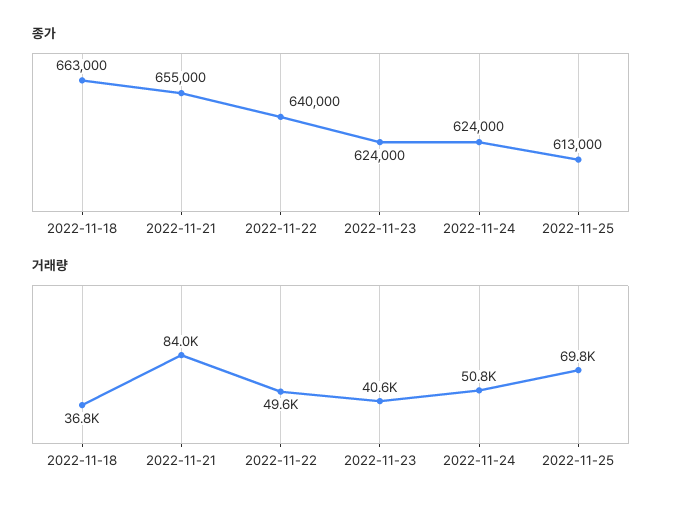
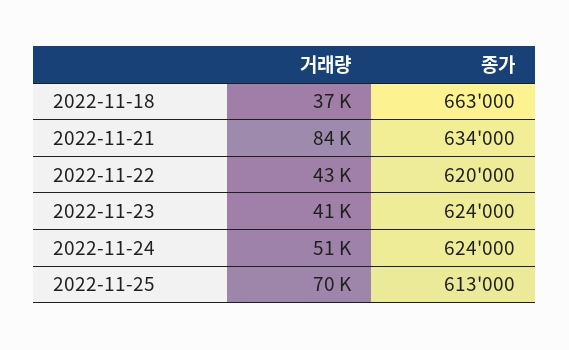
  {
    "종가": {
      "2022-11-18": 663000,
-     "2022-11-21": 655000,
+     "2022-11-21": 634000,
-     "2022-11-22": 640000,
+     "2022-11-22": 620000,
      "2022-11-23": 624000,
      "2022-11-24": 624000,
      "2022-11-25": 613000
    },
    "거래량": {
      "2022-11-18": 36800,
      "2022-11-21": 84000,
-     "2022-11-22": 49600,
+     "2022-11-22": 43000,
      "2022-11-23": 40600,
      "2022-11-24": 50800,
      "2022-11-25": 69800
    }
  }

